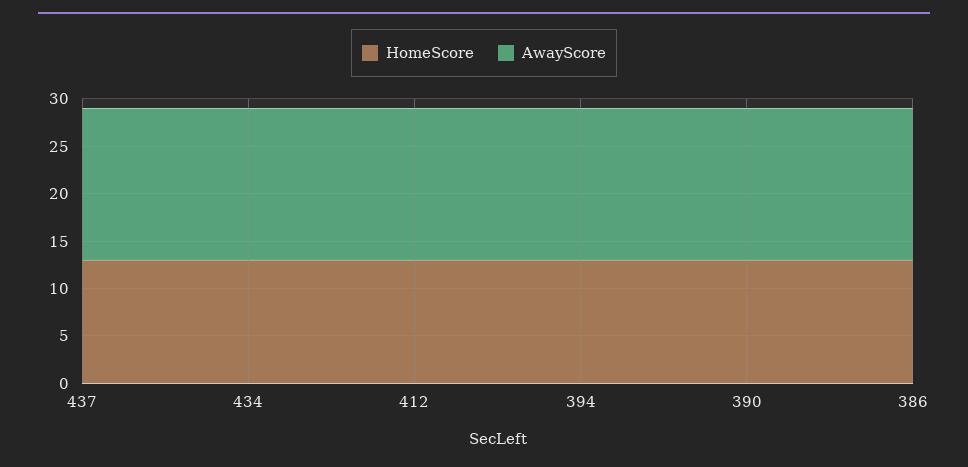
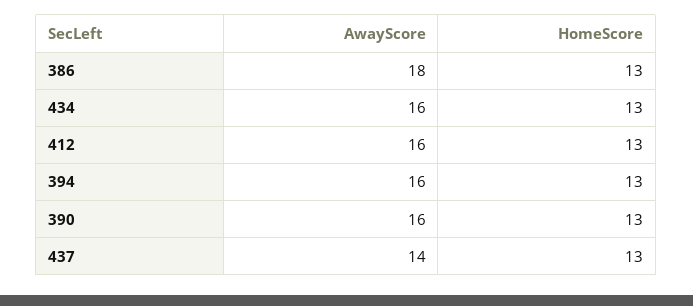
  {
    "HomeScore": {
      "437": 13,
      "434": 13,
      "412": 13,
      "394": 13,
      "390": 13,
      "386": 13
    },
    "AwayScore": {
-     "437": 16,
+     "437": 14,
      "434": 16,
      "412": 16,
      "394": 16,
      "390": 16,
-     "386": 16
+     "386": 18
    }
  }

